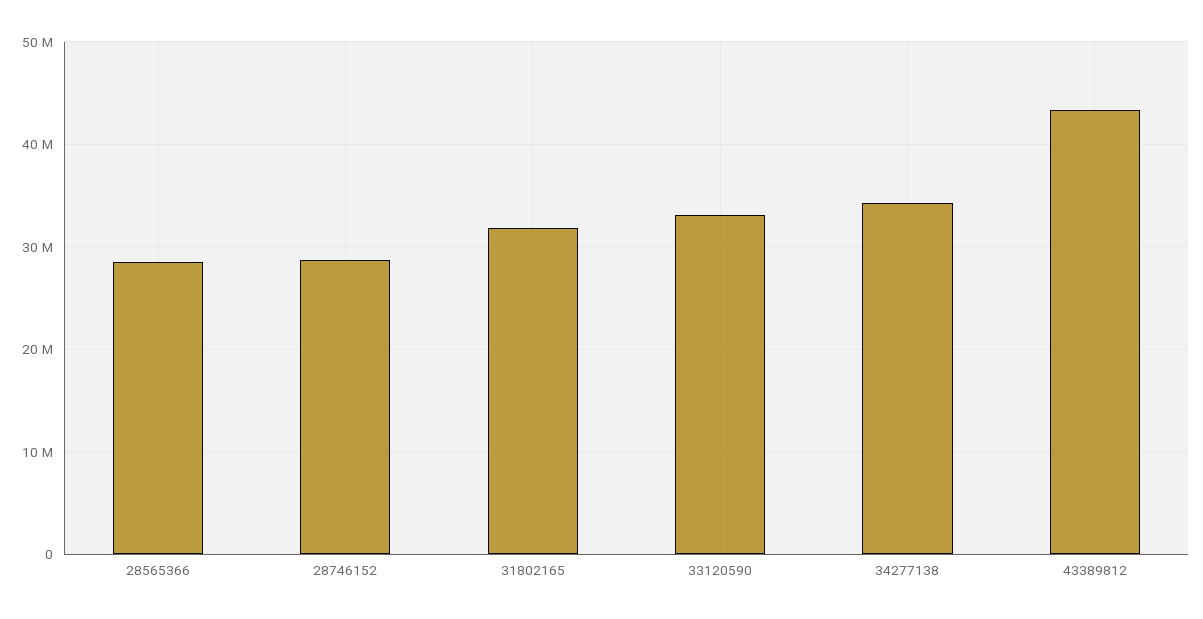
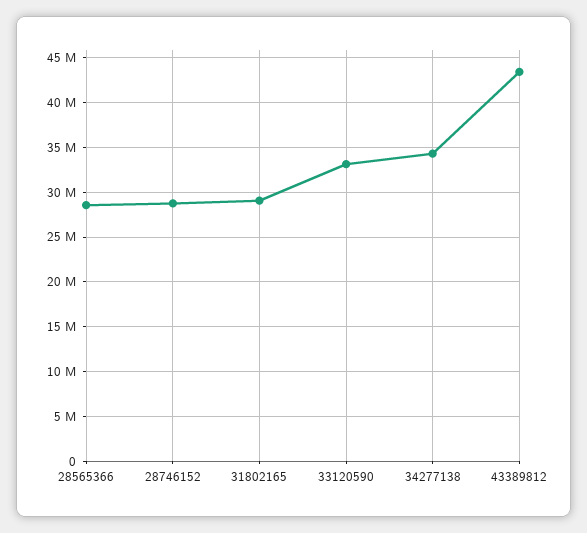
  {
    "28565366": 29000000,
    "28746152": 29000000,
-   "31802165": 32000000,
+   "31802165": 29000000,
    "33120590": 33000000,
    "34277138": 34000000,
    "43389812": 43000000
  }

